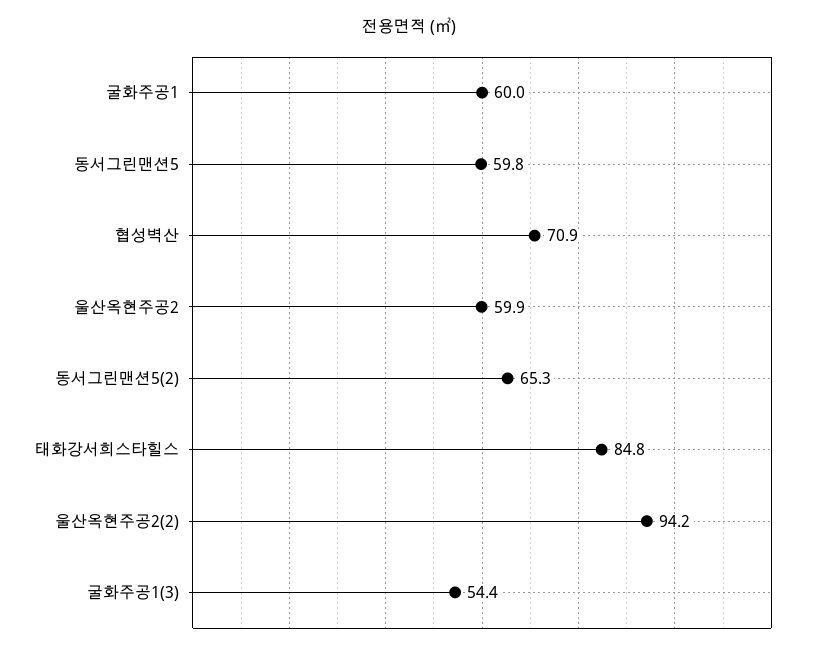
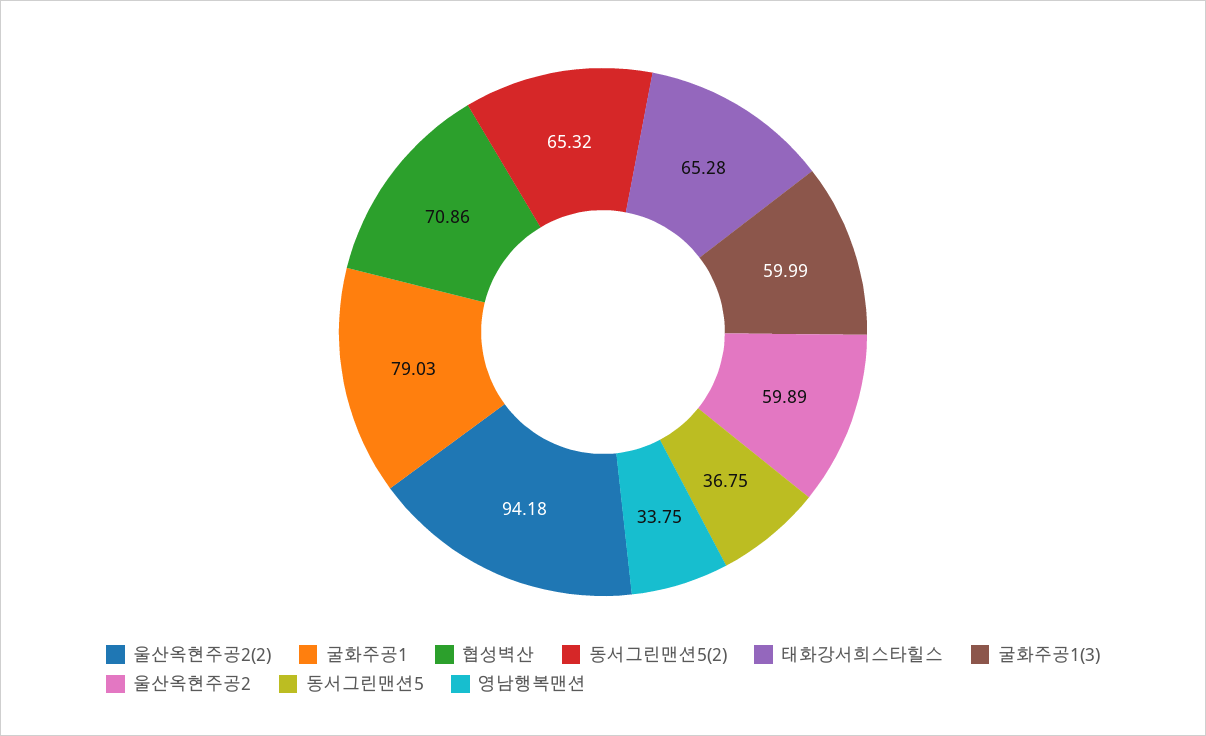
  {
-   "굴화주공1": 60,
+   "굴화주공1": 79.03,
-   "동서그린맨션5": 59.8,
+   "동서그린맨션5": 36.75,
    "협성벽산": 70.86,
    "울산옥현주공2": 59.89,
    "동서그린맨션5(2)": 65.32,
-   "태화강서희스타힐스": 84.8,
+   "태화강서희스타힐스": 65.28,
    "울산옥현주공2(2)": 94.18,
-   "굴화주공1(3)": 54.4
+   "굴화주공1(3)": 59.99,
+   "영남행복맨션": 33.75
  }

